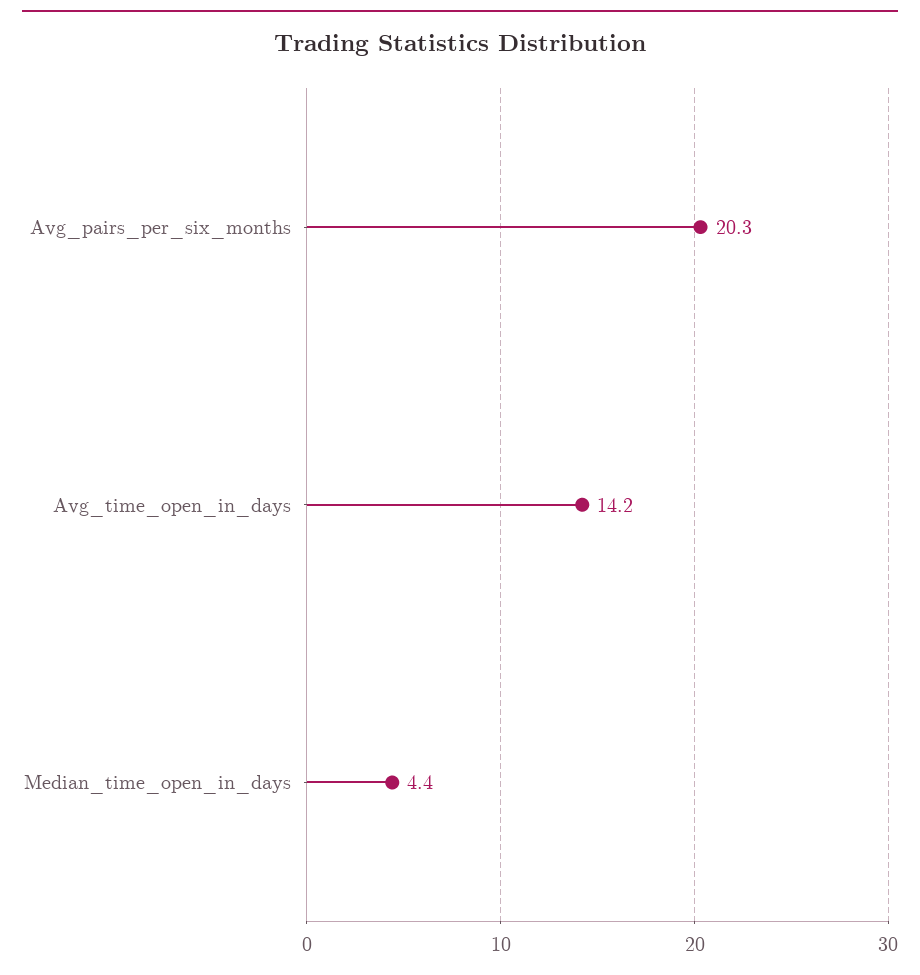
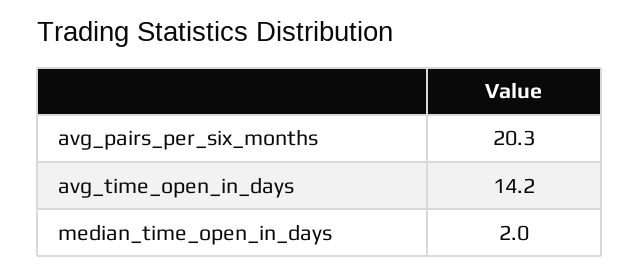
  {
    "Avg_pairs_per_six_months": 20.3,
    "Avg_time_open_in_days": 14.2,
-   "Median_time_open_in_days": 4.4
+   "Median_time_open_in_days": 2
  }

